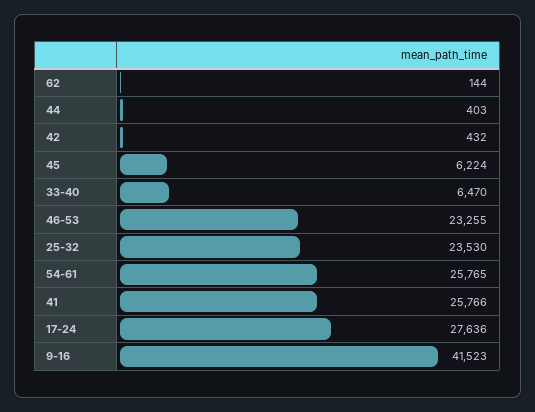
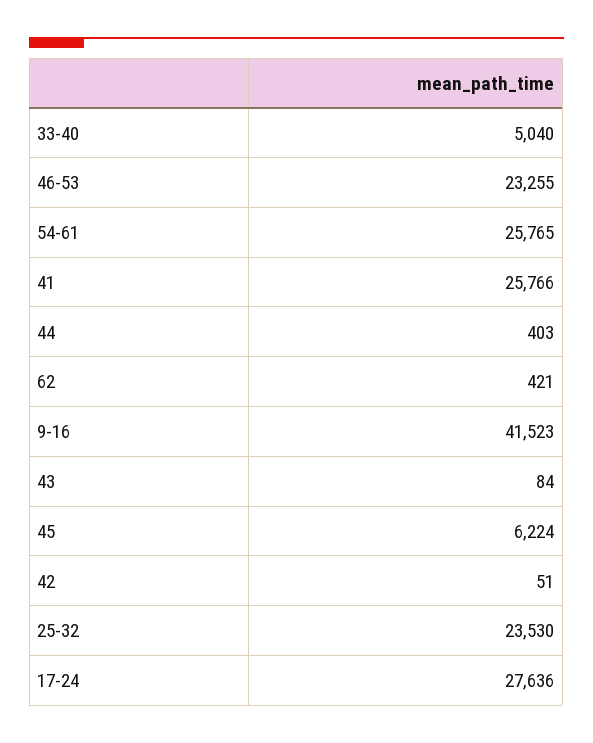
  {
-   "62": 144,
+   "62": 421,
    "44": 403,
-   "42": 432,
+   "42": 51,
    "45": 6224,
-   "33-40": 6470,
+   "33-40": 5040,
    "46-53": 23255,
    "25-32": 23530,
    "54-61": 25765,
    "41": 25766,
    "17-24": 27636,
-   "9-16": 41523
+   "9-16": 41523,
+   "43": 84
  }

